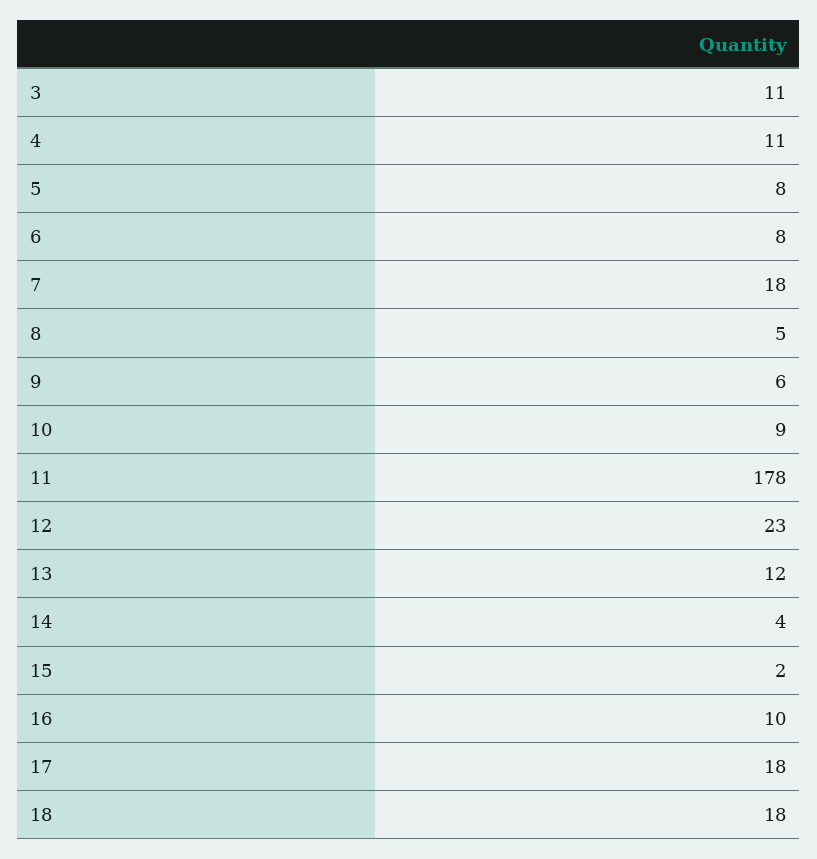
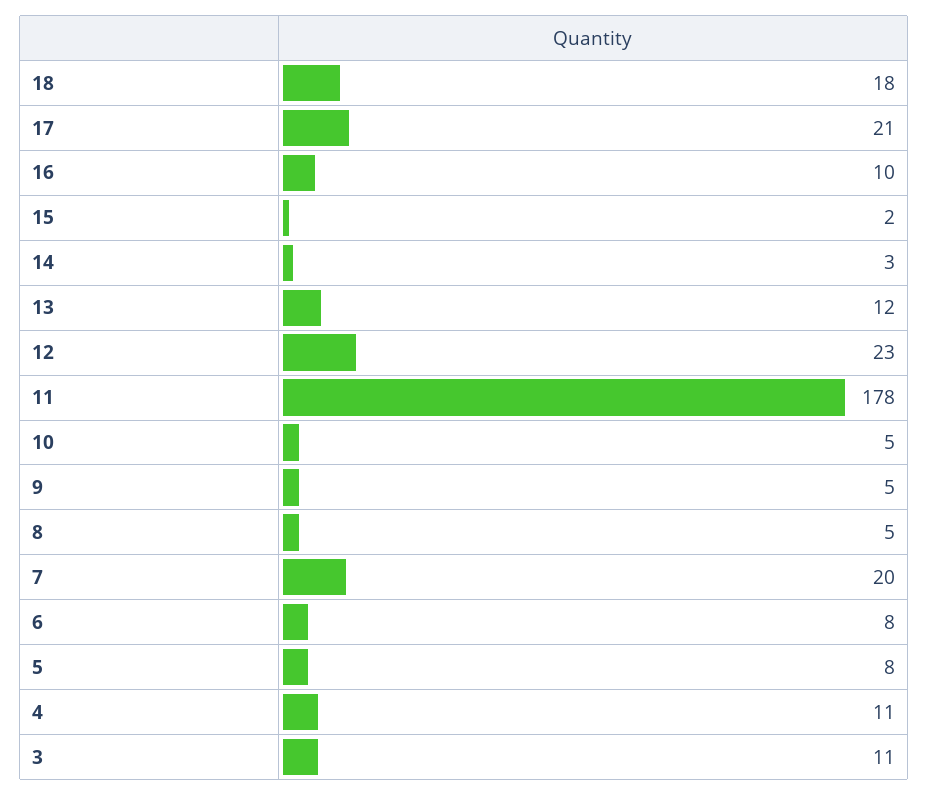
  {
    "3": 11,
    "4": 11,
    "5": 8,
    "6": 8,
-   "7": 18,
+   "7": 20,
    "8": 5,
-   "9": 6,
+   "9": 5,
-   "10": 9,
+   "10": 5,
    "11": 178,
    "12": 23,
    "13": 12,
-   "14": 4,
+   "14": 3,
    "15": 2,
    "16": 10,
-   "17": 18,
+   "17": 21,
    "18": 18
  }

